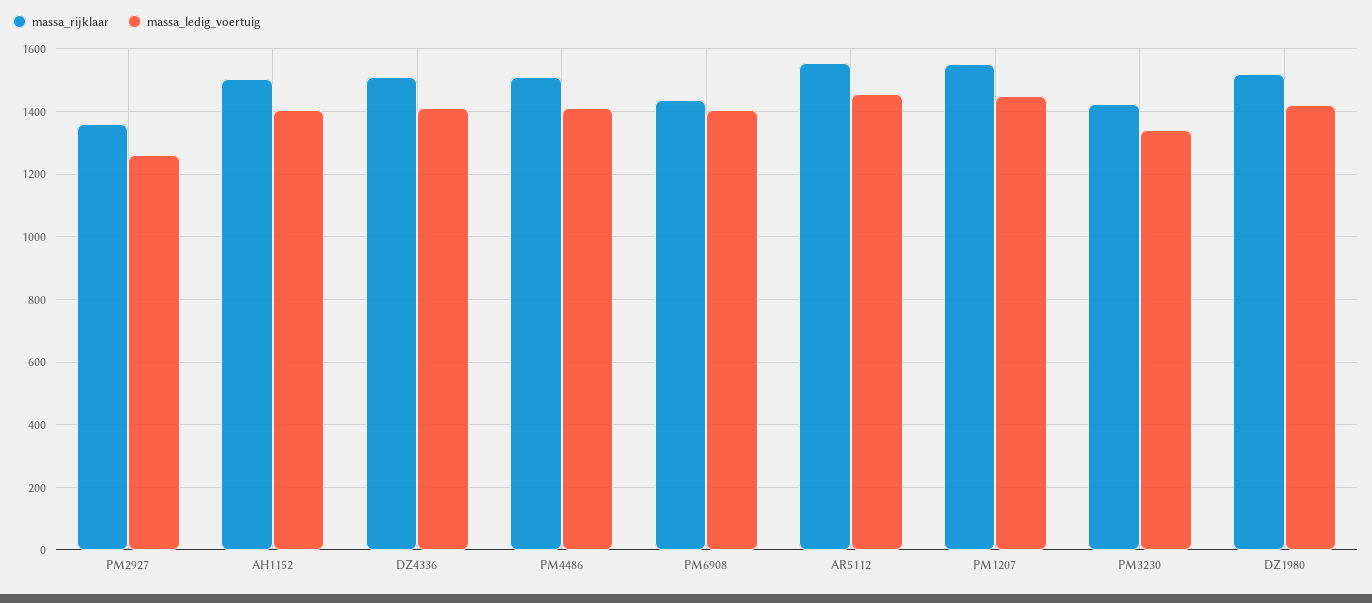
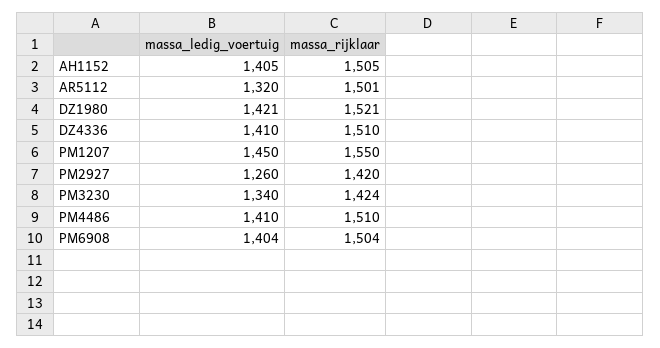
  {
    "massa_rijklaar": {
-     "PM2927": 1360,
+     "PM2927": 1420,
      "AH1152": 1505,
      "DZ4336": 1510,
      "PM4486": 1510,
-     "PM6908": 1440,
+     "PM6908": 1504,
-     "AR5112": 1560,
+     "AR5112": 1501,
      "PM1207": 1550,
      "PM3230": 1424,
      "DZ1980": 1521
    },
    "massa_ledig_voertuig": {
      "PM2927": 1260,
      "AH1152": 1405,
      "DZ4336": 1410,
      "PM4486": 1410,
      "PM6908": 1404,
-     "AR5112": 1460,
+     "AR5112": 1320,
      "PM1207": 1450,
      "PM3230": 1340,
      "DZ1980": 1421
    }
  }

